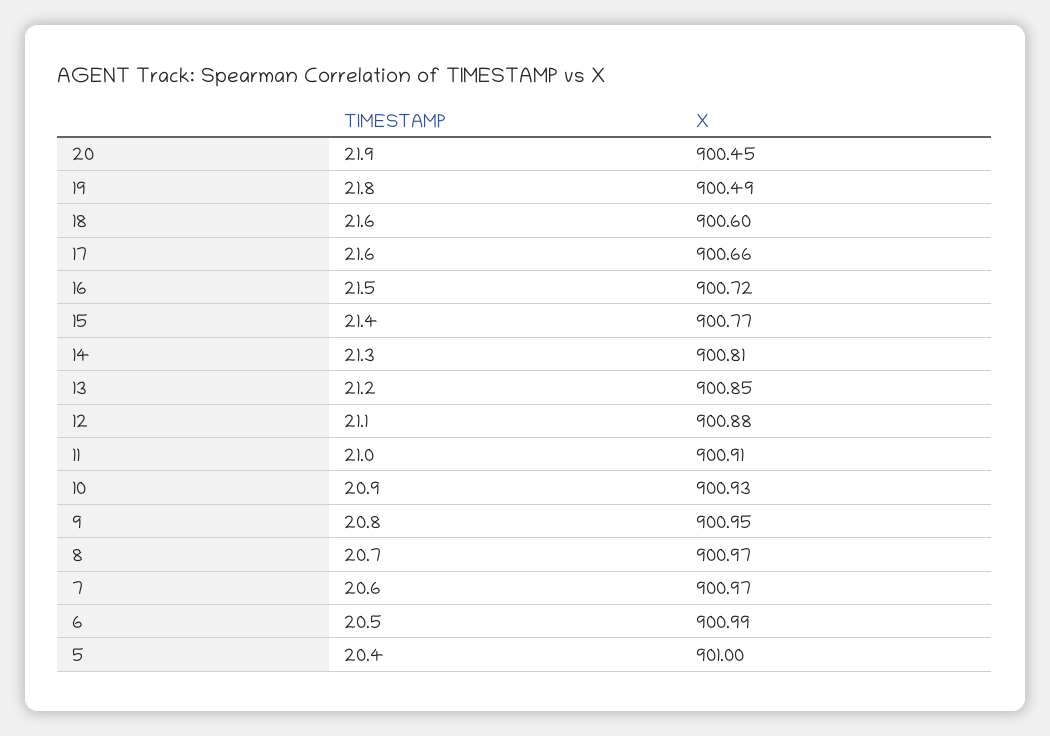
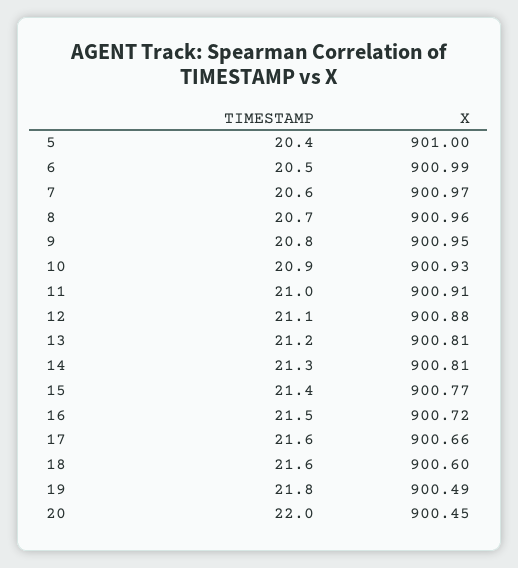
  {
    "TIMESTAMP": {
-     "20": 21.9,
+     "20": 22,
      "19": 21.8,
      "18": 21.6,
      "17": 21.6,
      "16": 21.5,
      "15": 21.4,
      "14": 21.3,
      "13": 21.2,
      "12": 21.1,
      "11": 21,
      "10": 20.9,
      "9": 20.8,
      "8": 20.7,
      "7": 20.6,
      "6": 20.5,
      "5": 20.4
    },
    "X": {
      "20": 900.45,
      "19": 900.49,
      "18": 900.6,
      "17": 900.66,
      "16": 900.72,
      "15": 900.77,
      "14": 900.81,
-     "13": 900.85,
+     "13": 900.81,
      "12": 900.88,
      "11": 900.91,
      "10": 900.93,
      "9": 900.95,
-     "8": 900.97,
+     "8": 900.96,
      "7": 900.97,
      "6": 900.99,
      "5": 901
    }
  }

